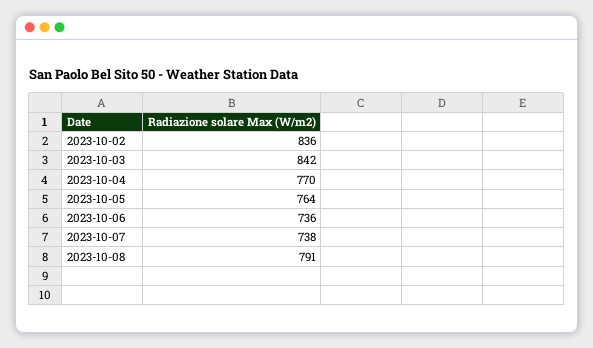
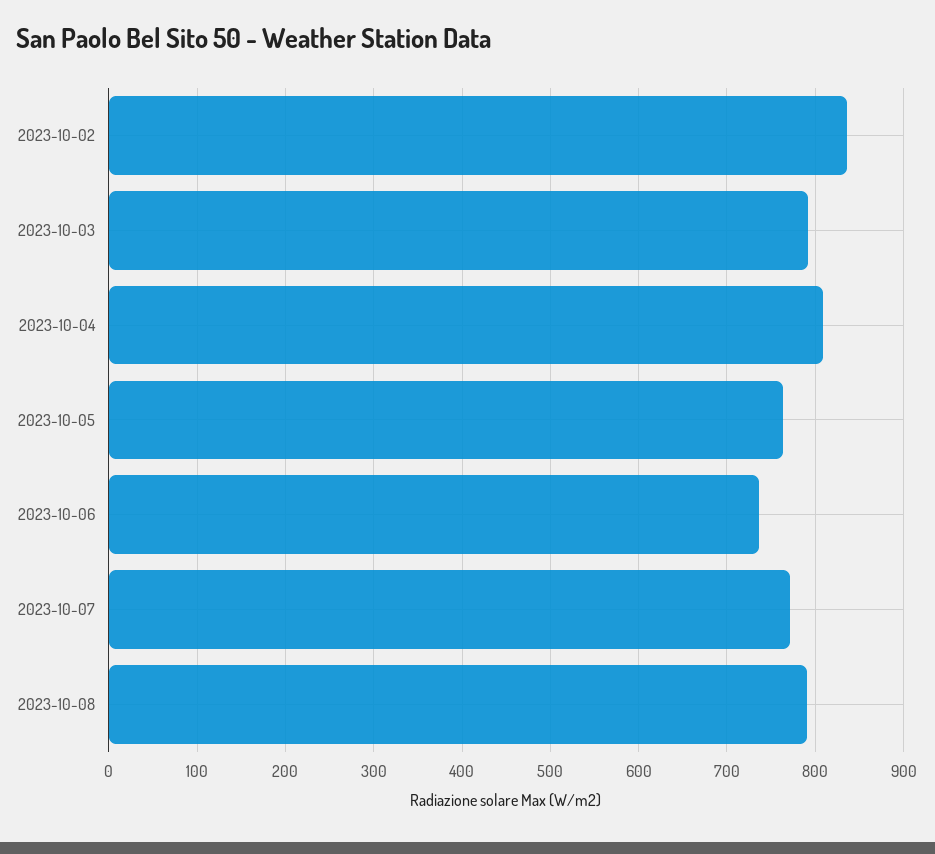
  {
    "2023-10-02": 836,
-   "2023-10-03": 842,
+   "2023-10-03": 790,
-   "2023-10-04": 770,
+   "2023-10-04": 810,
    "2023-10-05": 764,
    "2023-10-06": 736,
-   "2023-10-07": 738,
+   "2023-10-07": 770,
    "2023-10-08": 791
  }

